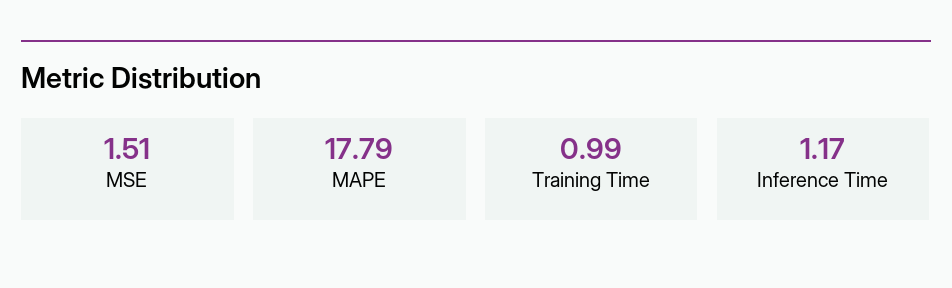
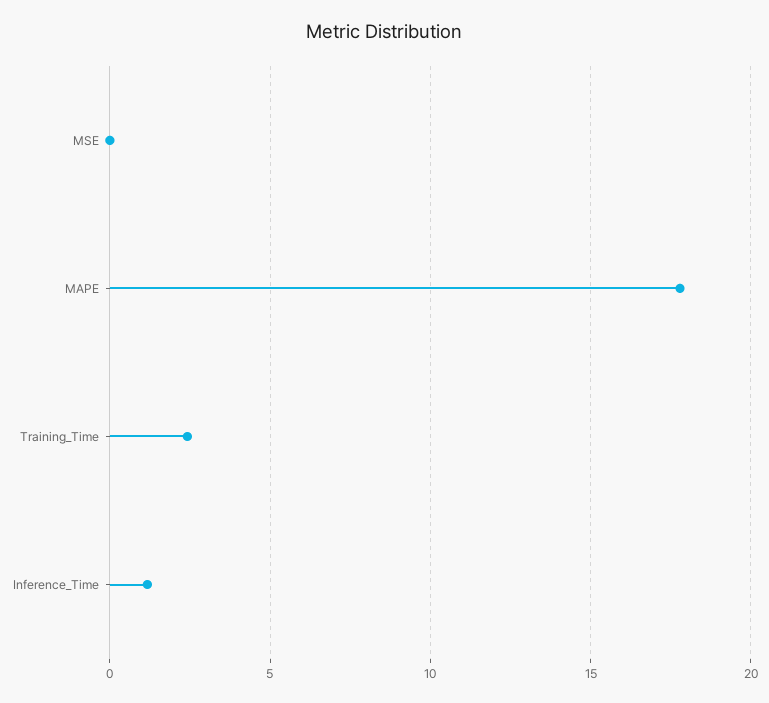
  {
-   "MSE": 1.51,
+   "MSE": 0,
    "MAPE": 17.79,
-   "Training Time": 0.99,
+   "Training Time": 2.5,
    "Inference Time": 1.17
  }

